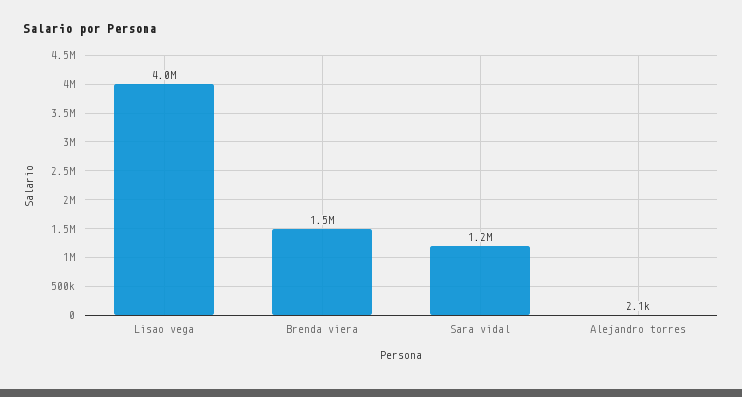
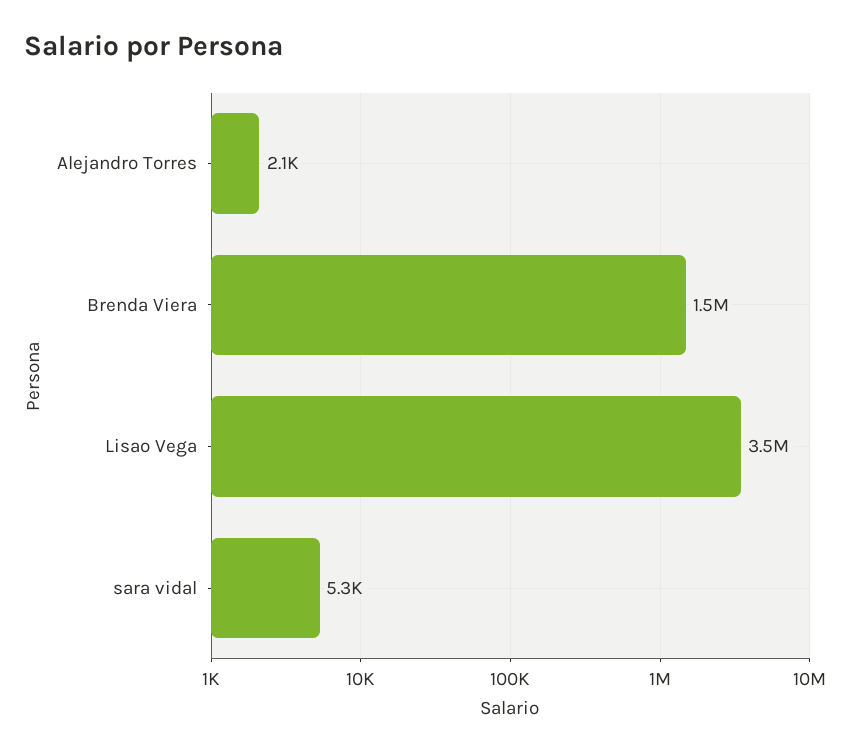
  {
-   "Lisao vega": 4000000,
+   "Lisao vega": 3500000,
    "Brenda viera": 1500000,
-   "Sara vidal": 1200000,
+   "Sara vidal": 5300,
    "Alejandro torres": 2100
  }

